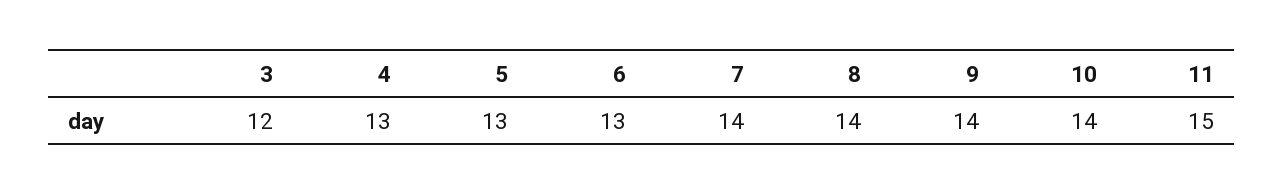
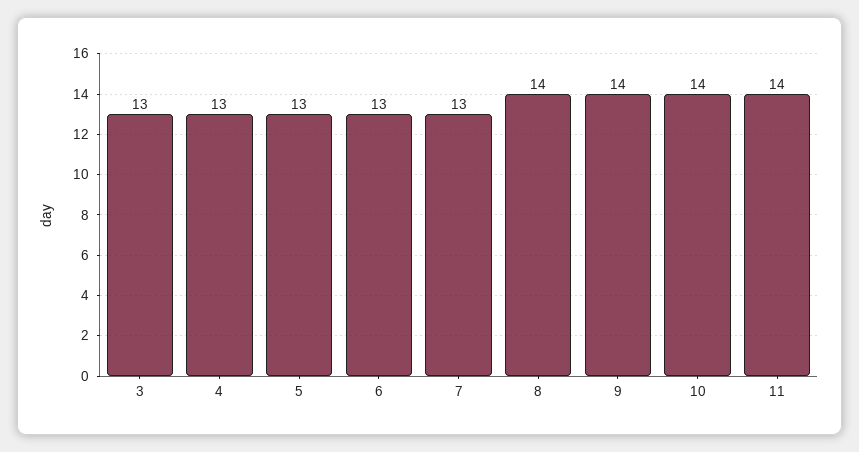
  {
-   "3": 12,
+   "3": 13,
    "4": 13,
    "5": 13,
    "6": 13,
-   "7": 14,
+   "7": 13,
    "8": 14,
    "9": 14,
    "10": 14,
-   "11": 15
+   "11": 14
  }

